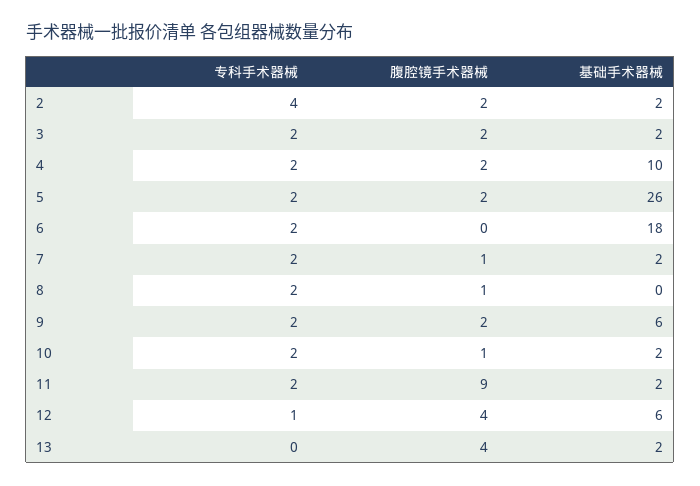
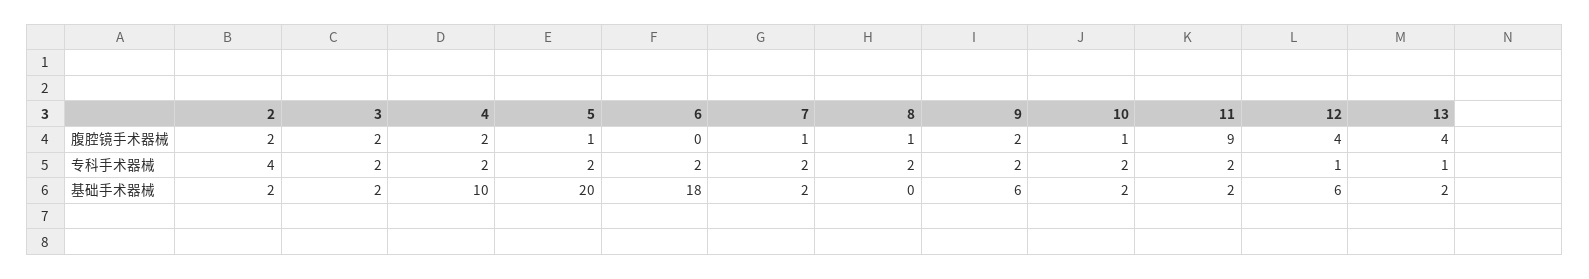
  {
    "专科手术器械": {
      "2": 4,
      "3": 2,
      "4": 2,
      "5": 2,
      "6": 2,
      "7": 2,
      "8": 2,
      "9": 2,
      "10": 2,
      "11": 2,
      "12": 1,
-     "13": 0
+     "13": 1
    },
    "腹腔镜手术器械": {
      "2": 2,
      "3": 2,
      "4": 2,
-     "5": 2,
+     "5": 1,
      "6": 0,
      "7": 1,
      "8": 1,
      "9": 2,
      "10": 1,
      "11": 9,
      "12": 4,
      "13": 4
    },
    "基础手术器械": {
      "2": 2,
      "3": 2,
      "4": 10,
-     "5": 26,
+     "5": 20,
      "6": 18,
      "7": 2,
      "8": 0,
      "9": 6,
      "10": 2,
      "11": 2,
      "12": 6,
      "13": 2
    }
  }

